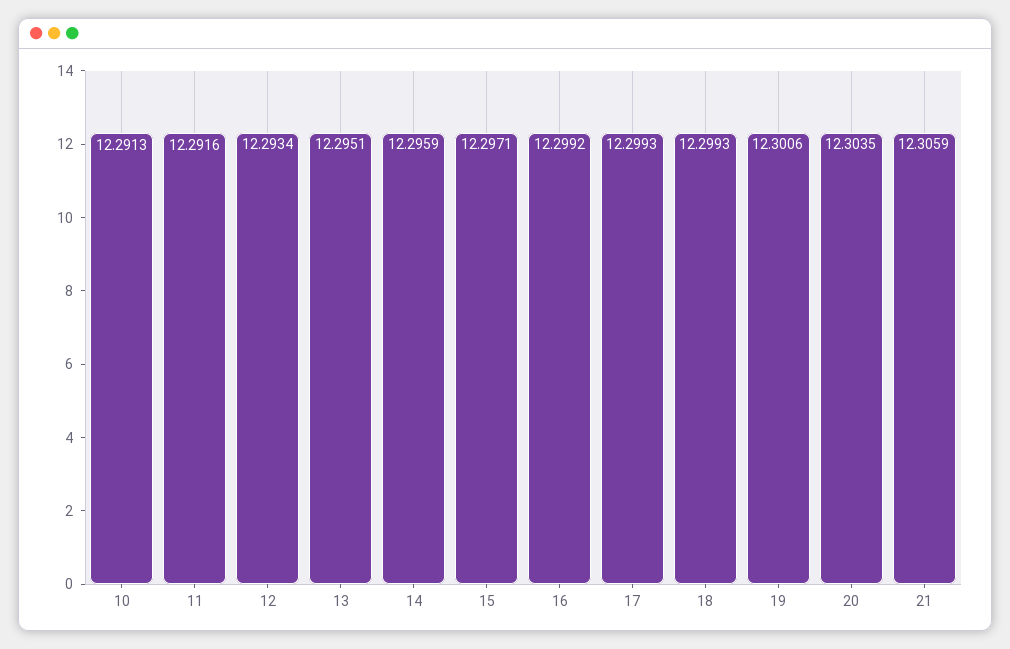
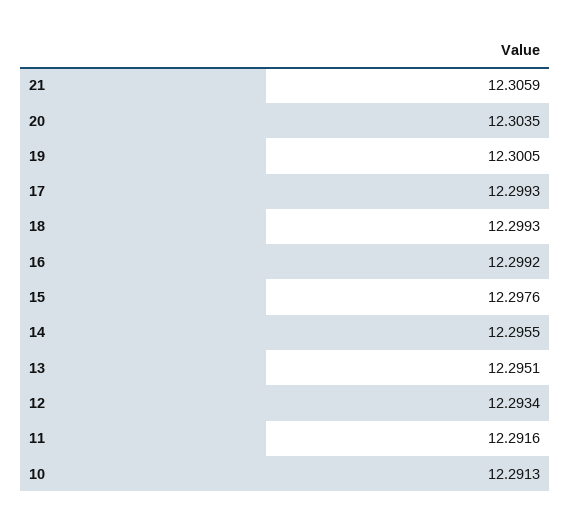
  {
    "10": 12.2913,
    "11": 12.2916,
    "12": 12.2934,
    "13": 12.2951,
-   "14": 12.2959,
+   "14": 12.2955,
-   "15": 12.2971,
+   "15": 12.2976,
    "16": 12.2992,
    "17": 12.2993,
    "18": 12.2993,
-   "19": 12.3006,
+   "19": 12.3005,
    "20": 12.3035,
    "21": 12.3059
  }

